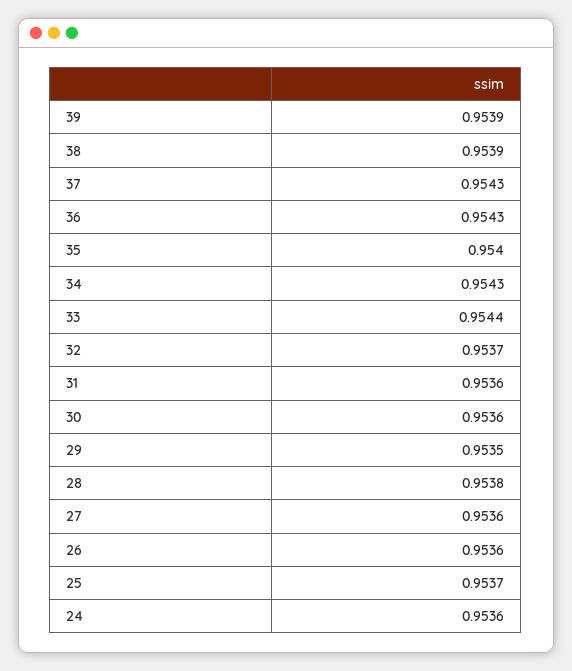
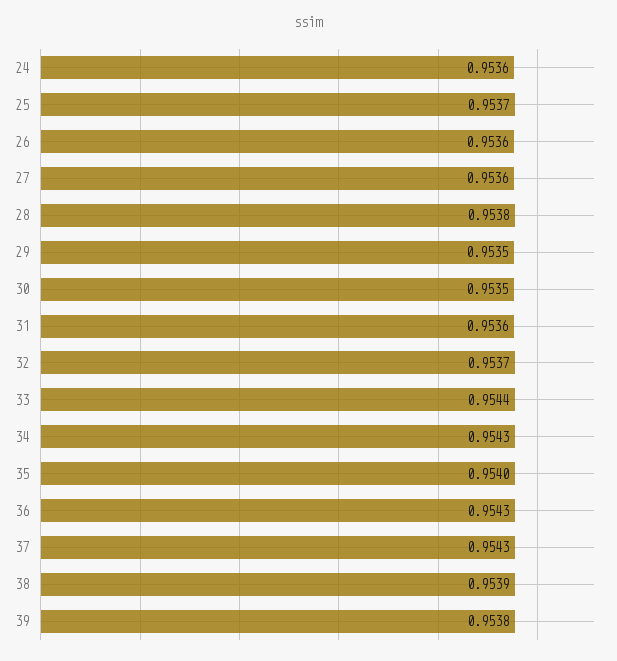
  {
-   "39": 0.9539,
+   "39": 0.9538,
    "38": 0.9539,
    "37": 0.9543,
    "36": 0.9543,
    "35": 0.954,
    "34": 0.9543,
    "33": 0.9544,
    "32": 0.9537,
    "31": 0.9536,
-   "30": 0.9536,
+   "30": 0.9535,
    "29": 0.9535,
    "28": 0.9538,
    "27": 0.9536,
    "26": 0.9536,
    "25": 0.9537,
    "24": 0.9536
  }

